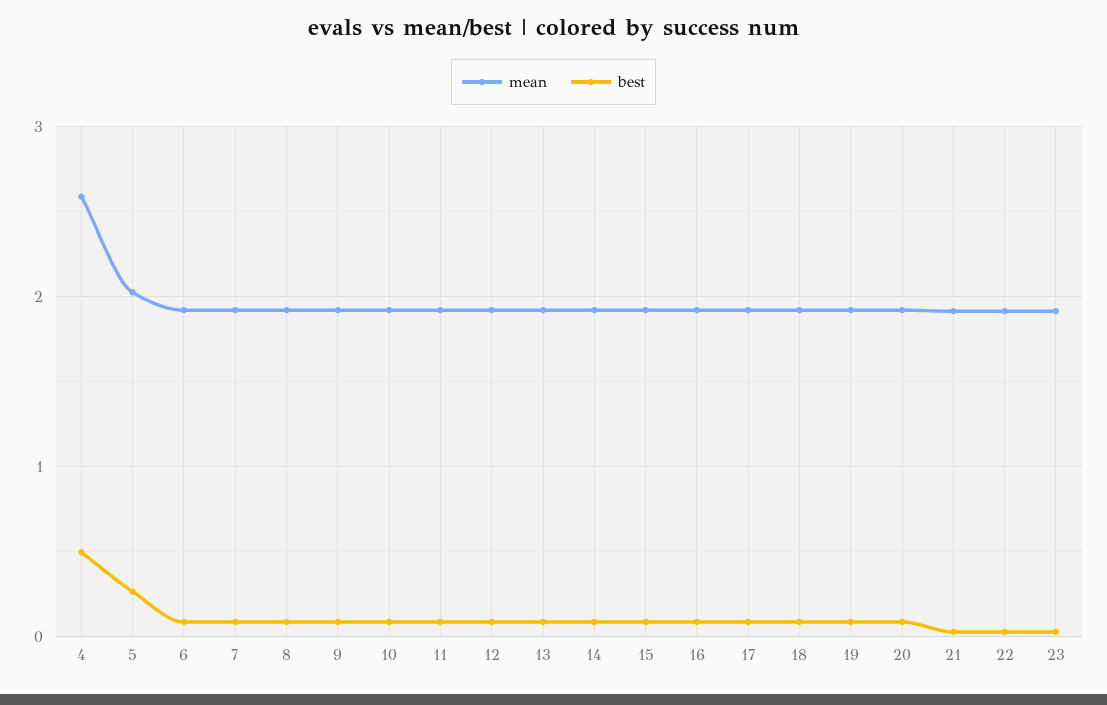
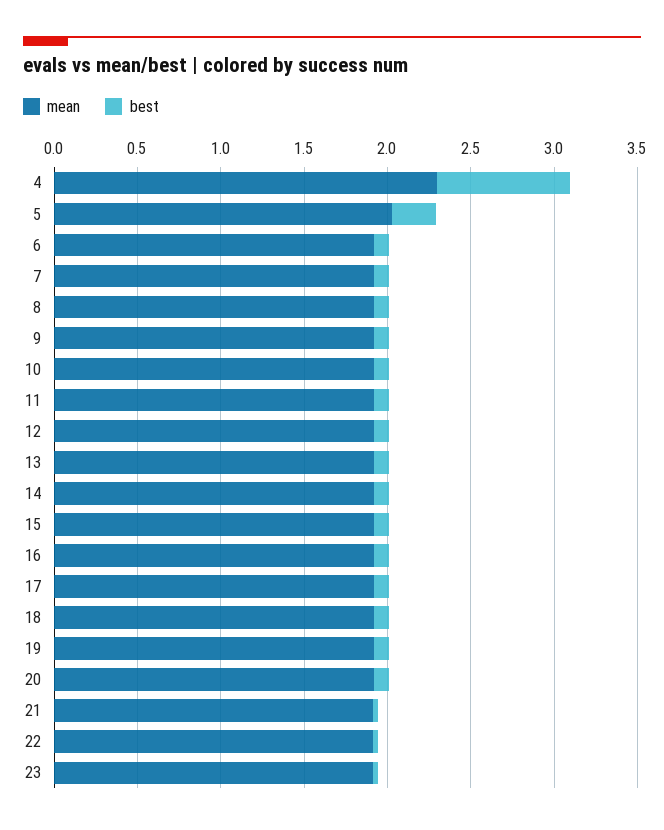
  {
    "mean": {
-     "4": 2.6,
+     "4": 2.3,
      "5": 2,
      "6": 1.9,
      "7": 1.9,
      "8": 1.9,
      "9": 1.9,
      "10": 1.9,
      "11": 1.9,
      "12": 1.9,
      "13": 1.9,
      "14": 1.9,
      "15": 1.9,
      "16": 1.9,
      "17": 1.9,
      "18": 1.9,
      "19": 1.9,
      "20": 1.9,
      "21": 1.9,
      "22": 1.9,
      "23": 1.9
    },
    "best": {
-     "4": 0.5,
+     "4": 0.8,
      "5": 0.3,
      "6": 0.1,
      "7": 0.1,
      "8": 0.1,
      "9": 0.1,
      "10": 0.1,
      "11": 0.1,
      "12": 0.1,
      "13": 0.1,
      "14": 0.1,
      "15": 0.1,
      "16": 0.1,
      "17": 0.1,
      "18": 0.1,
      "19": 0.1,
      "20": 0.1,
      "21": 0,
      "22": 0,
      "23": 0
    }
  }

